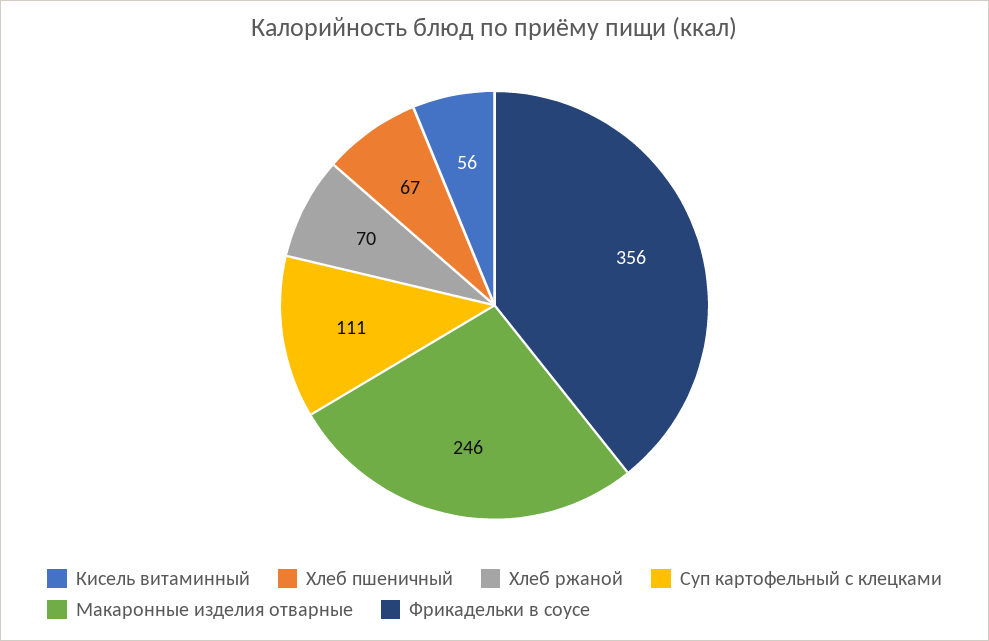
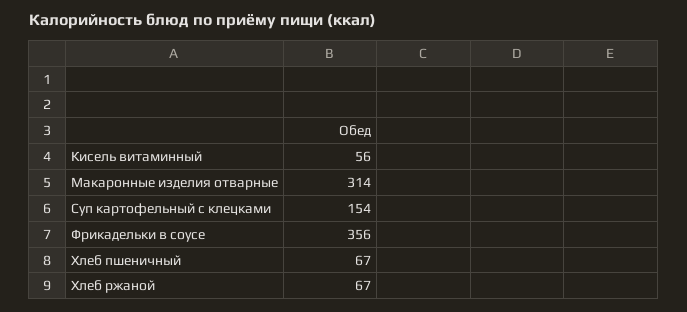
  {
    "Кисель витаминный": 56,
    "Хлеб пшеничный": 67,
-   "Хлеб ржаной": 70,
+   "Хлеб ржаной": 67,
-   "Суп картофельный с клецками": 111,
+   "Суп картофельный с клецками": 154,
-   "Макаронные изделия отварные": 246,
+   "Макаронные изделия отварные": 314,
    "Фрикадельки в соусе": 356
  }

